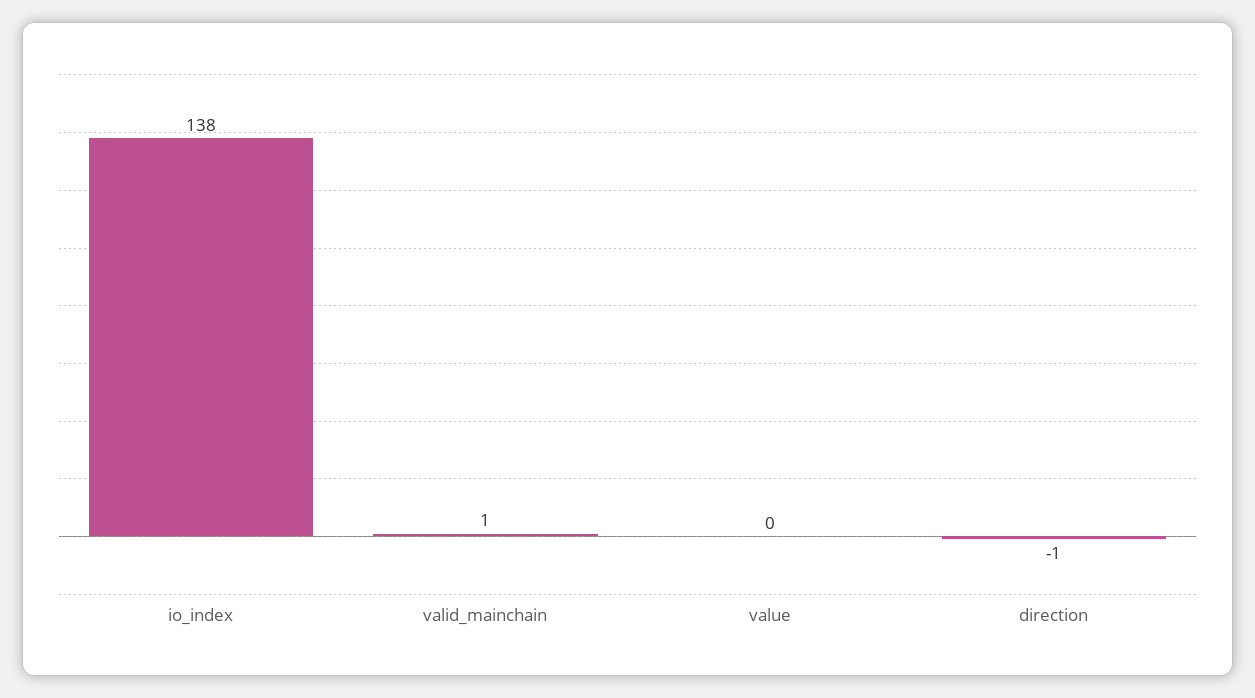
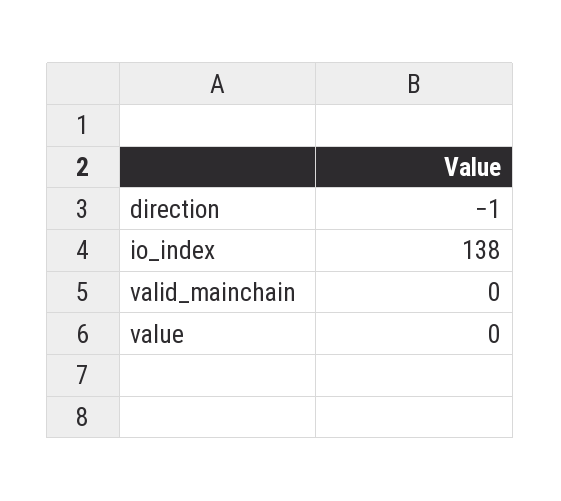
  {
    "io_index": 138,
-   "valid_mainchain": 1,
+   "valid_mainchain": 0,
    "value": 0,
    "direction": -1
  }

